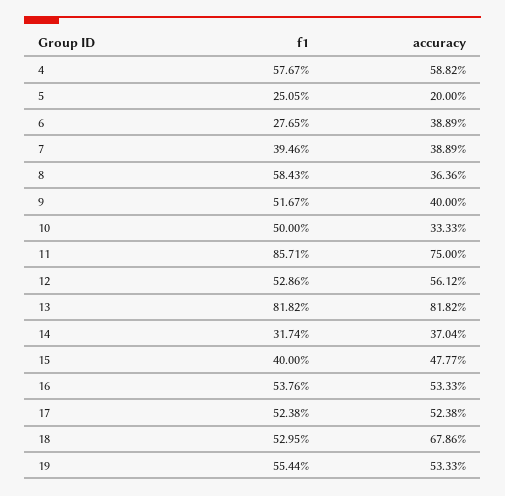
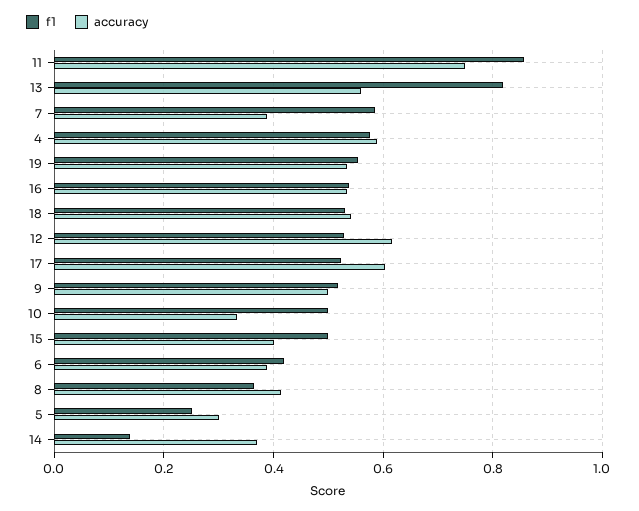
  {
    "f1": {
      "4": 0.5767,
      "5": 0.2505,
-     "6": 0.2765,
+     "6": 0.42,
-     "7": 0.3946,
+     "7": 0.58,
-     "8": 0.5843,
+     "8": 0.36,
      "9": 0.5167,
      "10": 0.5,
      "11": 0.8571,
      "12": 0.5286,
      "13": 0.8182,
-     "14": 0.3174,
+     "14": 0.14,
-     "15": 0.4,
+     "15": 0.5,
      "16": 0.5376,
      "17": 0.5238,
      "18": 0.5295,
      "19": 0.5544
    },
    "accuracy": {
      "4": 0.5882,
-     "5": 0.2,
+     "5": 0.3,
      "6": 0.3889,
      "7": 0.3889,
-     "8": 0.3636,
+     "8": 0.42,
-     "9": 0.4,
+     "9": 0.5,
      "10": 0.3333,
      "11": 0.75,
-     "12": 0.5612,
+     "12": 0.62,
-     "13": 0.8182,
+     "13": 0.56,
      "14": 0.3704,
-     "15": 0.4777,
+     "15": 0.4,
      "16": 0.5333,
-     "17": 0.5238,
+     "17": 0.6,
-     "18": 0.6786,
+     "18": 0.54,
      "19": 0.5333
    }
  }

